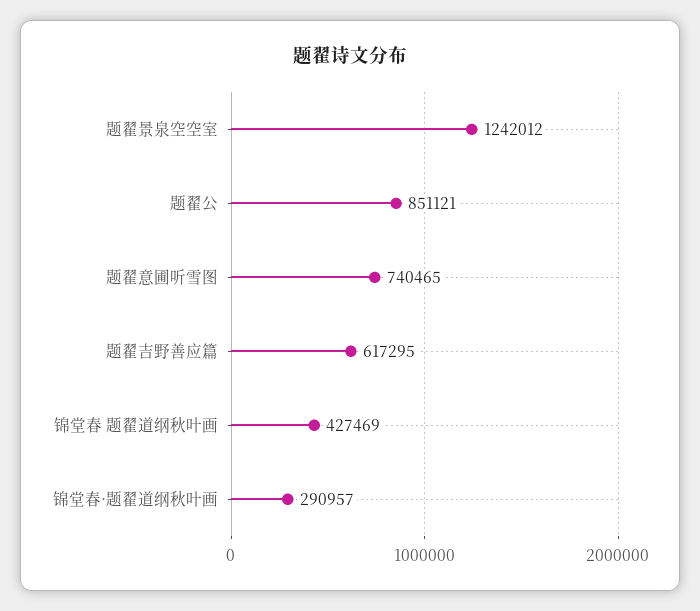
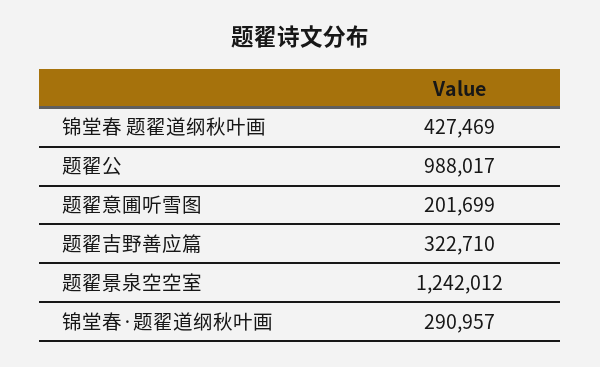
  {
    "题翟景泉空空室": 1242012,
-   "题翟公": 851121,
+   "题翟公": 988017,
-   "题翟意圃听雪图": 740465,
+   "题翟意圃听雪图": 201699,
-   "题翟吉野善应篇": 617295,
+   "题翟吉野善应篇": 322710,
    "锦堂春 题翟道纲秋叶画": 427469,
    "锦堂春·题翟道纲秋叶画": 290957
  }

